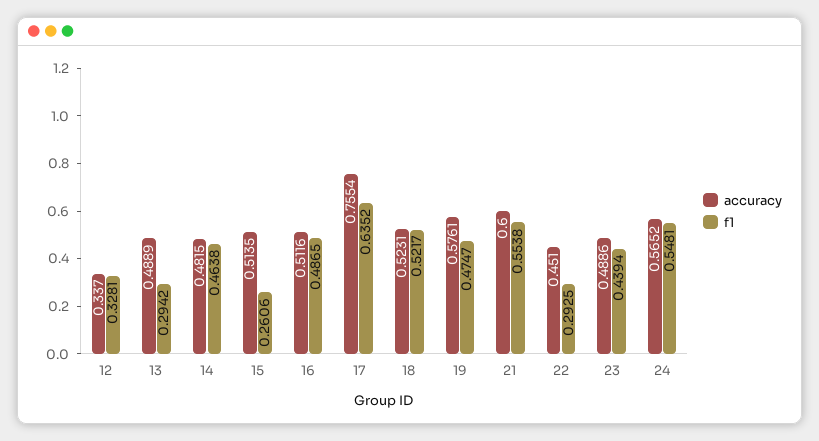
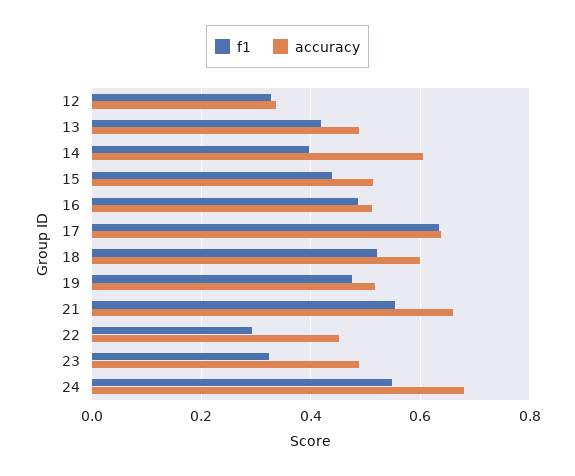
  {
    "accuracy": {
      "12": 0.337,
      "13": 0.4889,
-     "14": 0.4815,
+     "14": 0.6,
      "15": 0.5135,
      "16": 0.5116,
-     "17": 0.7554,
+     "17": 0.64,
-     "18": 0.5231,
+     "18": 0.6,
-     "19": 0.5761,
+     "19": 0.52,
-     "21": 0.6,
+     "21": 0.66,
      "22": 0.451,
      "23": 0.4886,
-     "24": 0.5652
+     "24": 0.68
    },
    "f1": {
      "12": 0.3281,
-     "13": 0.2942,
+     "13": 0.42,
-     "14": 0.4638,
+     "14": 0.4,
-     "15": 0.2606,
+     "15": 0.44,
      "16": 0.4865,
      "17": 0.6352,
      "18": 0.5217,
      "19": 0.4747,
      "21": 0.5538,
      "22": 0.2925,
-     "23": 0.4394,
+     "23": 0.32,
      "24": 0.5481
    }
  }

